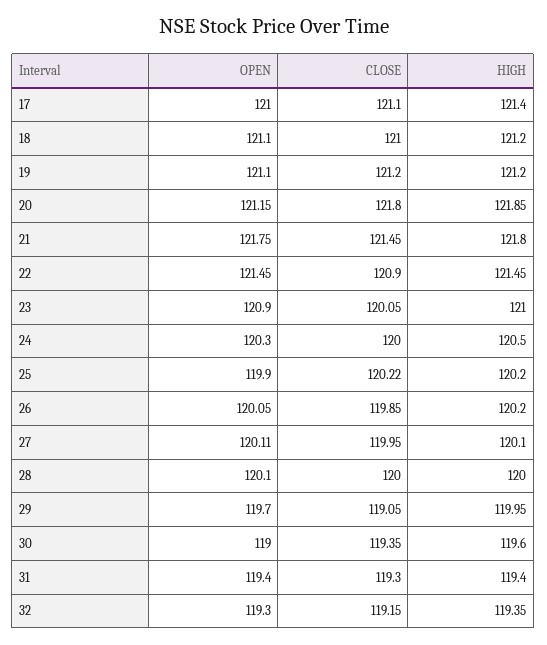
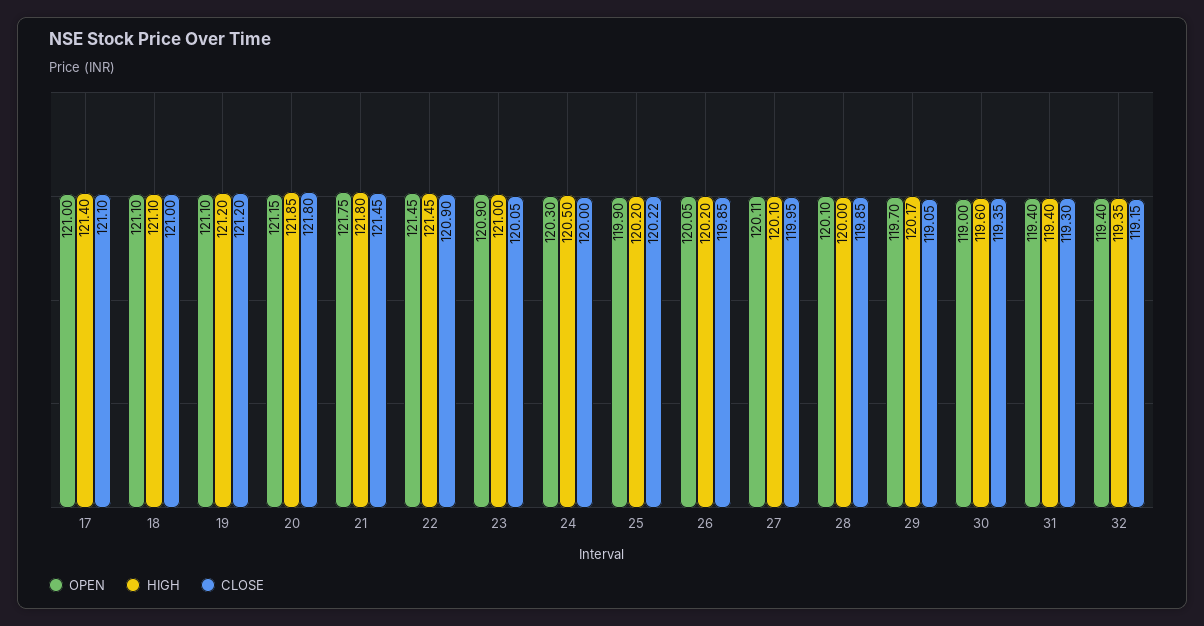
  {
    "OPEN": {
      "17": 121,
      "18": 121.1,
      "19": 121.1,
      "20": 121.15,
      "21": 121.75,
      "22": 121.45,
      "23": 120.9,
      "24": 120.3,
      "25": 119.9,
      "26": 120.05,
      "27": 120.11,
      "28": 120.1,
      "29": 119.7,
      "30": 119,
      "31": 119.4,
-     "32": 119.3
+     "32": 119.4
    },
    "CLOSE": {
      "17": 121.1,
      "18": 121,
      "19": 121.2,
      "20": 121.8,
      "21": 121.45,
      "22": 120.9,
      "23": 120.05,
      "24": 120,
      "25": 120.22,
      "26": 119.85,
      "27": 119.95,
-     "28": 120,
+     "28": 119.85,
      "29": 119.05,
      "30": 119.35,
      "31": 119.3,
      "32": 119.15
    },
    "HIGH": {
      "17": 121.4,
-     "18": 121.2,
+     "18": 121.1,
      "19": 121.2,
      "20": 121.85,
      "21": 121.8,
      "22": 121.45,
      "23": 121,
      "24": 120.5,
      "25": 120.2,
      "26": 120.2,
      "27": 120.1,
      "28": 120,
-     "29": 119.95,
+     "29": 120.17,
      "30": 119.6,
      "31": 119.4,
      "32": 119.35
    }
  }

